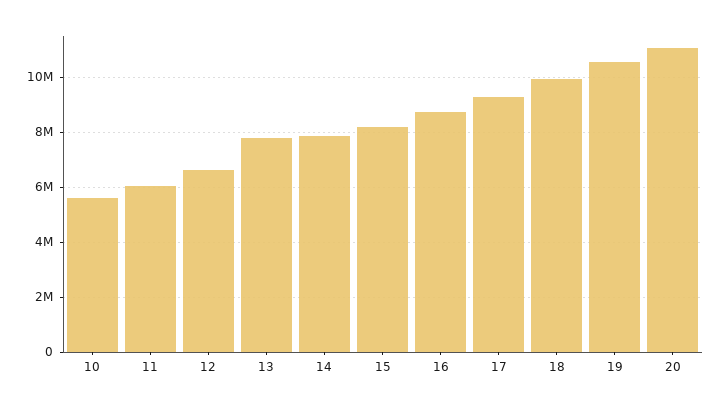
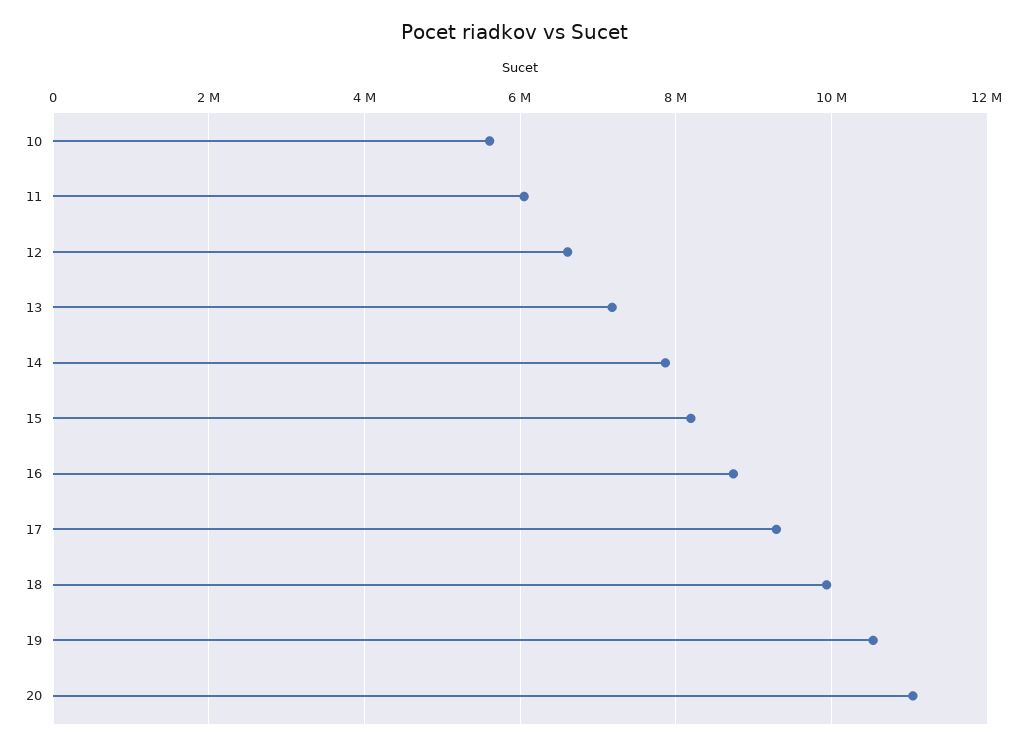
  {
    "10": 5600000,
    "11": 6000000,
    "12": 6600000,
-   "13": 7750000,
+   "13": 7200000,
    "14": 7800000,
    "15": 8200000,
    "16": 8800000,
    "17": 9200000,
    "18": 10000000,
    "19": 10600000,
    "20": 11000000
  }

